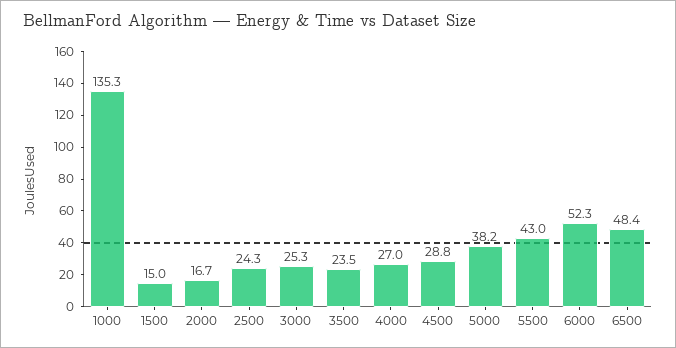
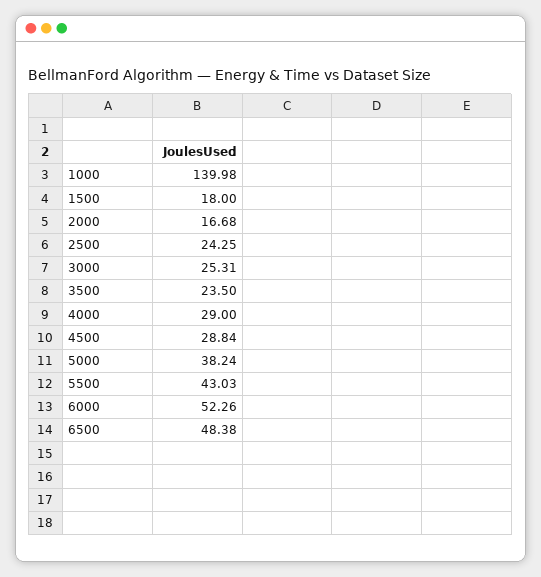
  {
-   "1000": 135.3,
+   "1000": 139.98,
-   "1500": 15,
+   "1500": 18,
    "2000": 16.68,
    "2500": 24.25,
    "3000": 25.31,
    "3500": 23.5,
-   "4000": 27,
+   "4000": 29,
    "4500": 28.84,
    "5000": 38.24,
    "5500": 43.03,
    "6000": 52.26,
    "6500": 48.38
  }

